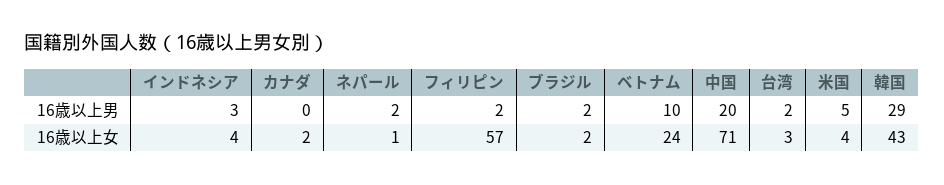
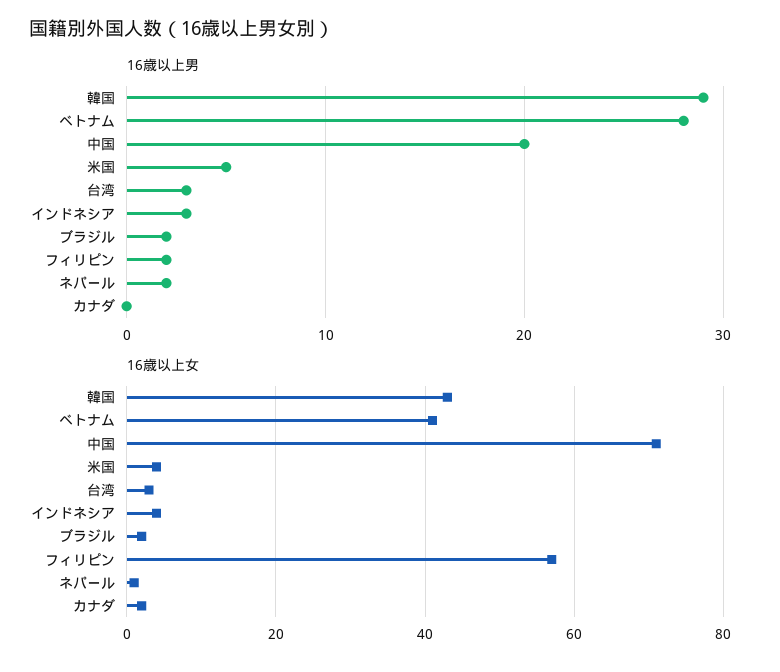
  {
    "16歳以上男": {
      "インドネシア": 3,
      "カナダ": 0,
      "ネパール": 2,
      "フィリピン": 2,
      "ブラジル": 2,
-     "ベトナム": 10,
+     "ベトナム": 28,
      "中国": 20,
-     "台湾": 2,
+     "台湾": 3,
      "米国": 5,
      "韓国": 29
    },
    "16歳以上女": {
      "インドネシア": 4,
      "カナダ": 2,
      "ネパール": 1,
      "フィリピン": 57,
      "ブラジル": 2,
-     "ベトナム": 24,
+     "ベトナム": 40,
      "中国": 71,
      "台湾": 3,
      "米国": 4,
      "韓国": 43
    }
  }

